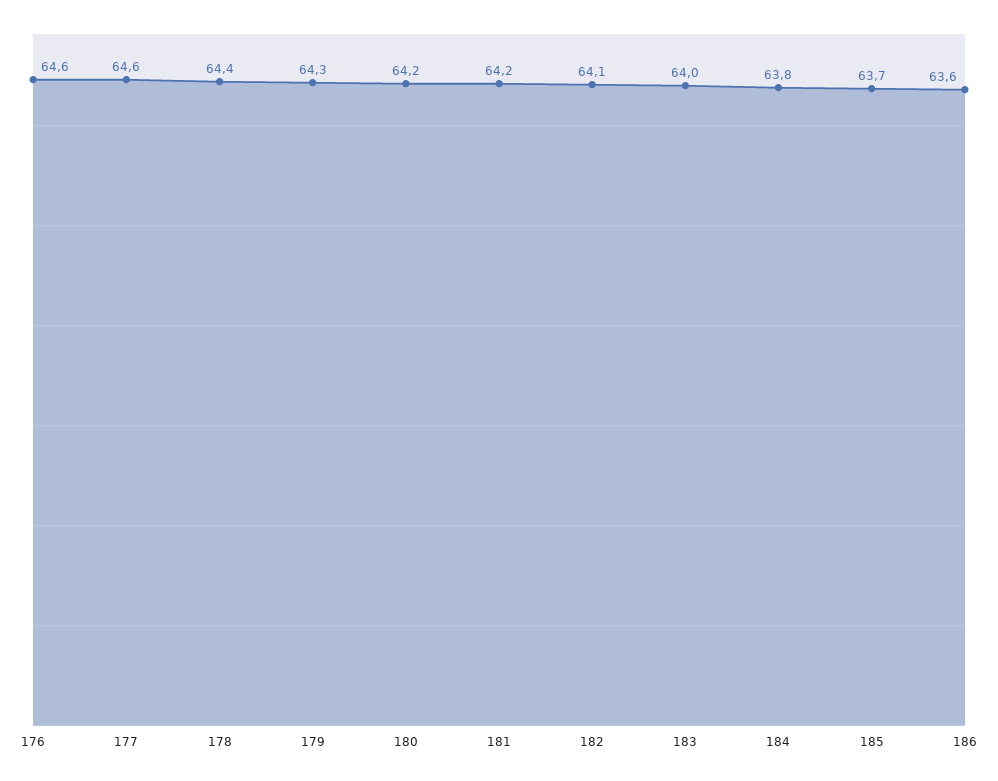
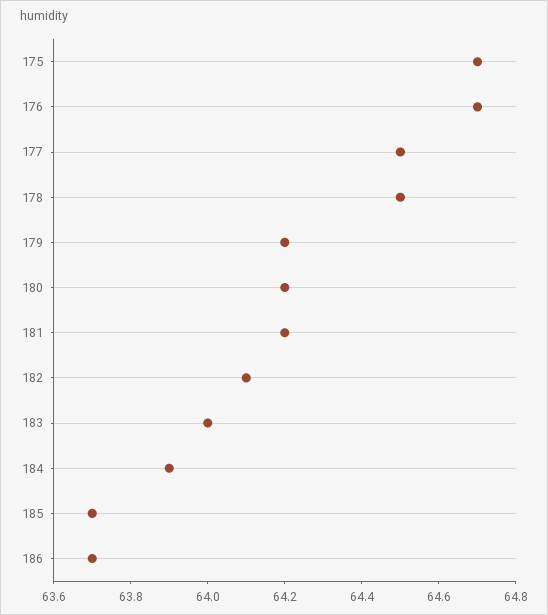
  {
-   "176": 64.6,
+   "176": 64.7,
-   "177": 64.6,
+   "177": 64.5,
-   "178": 64.4,
+   "178": 64.5,
-   "179": 64.3,
+   "179": 64.2,
    "180": 64.2,
    "181": 64.2,
    "182": 64.1,
    "183": 64,
-   "184": 63.8,
+   "184": 63.9,
    "185": 63.7,
-   "186": 63.6
+   "186": 63.7,
+   "175": 64.7
  }

